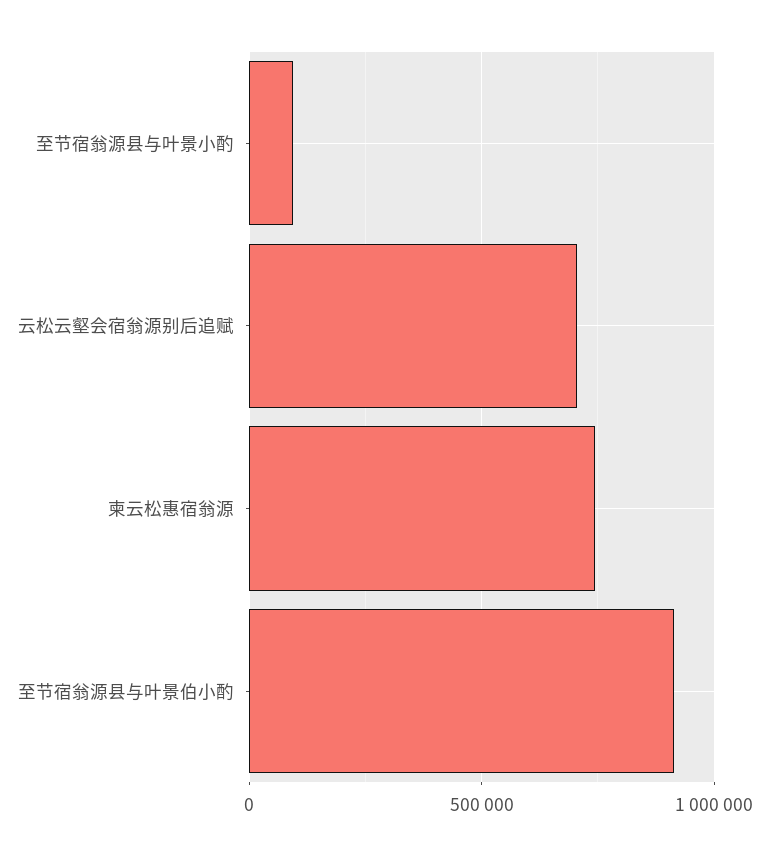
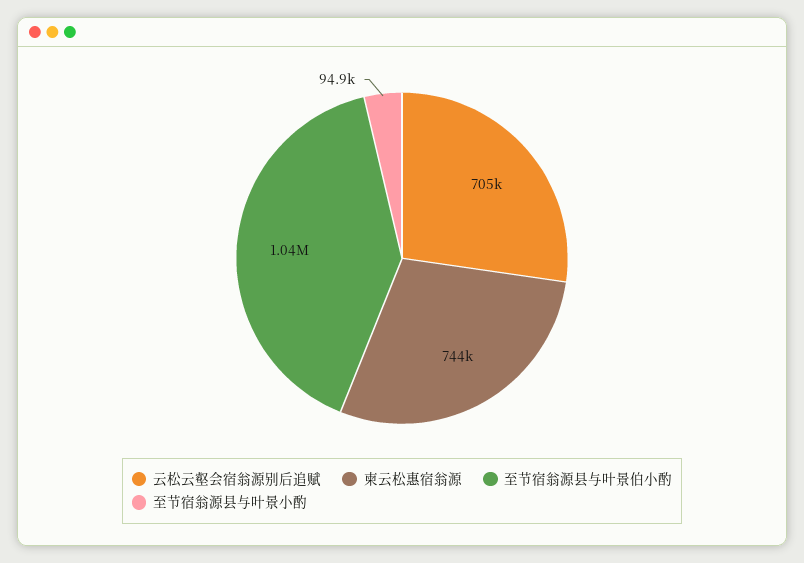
  {
    "至节宿翁源县与叶景小酌": 94900,
    "云松云壑会宿翁源别后追赋": 705000,
    "柬云松惠宿翁源": 744000,
-   "至节宿翁源县与叶景伯小酌": 900000
+   "至节宿翁源县与叶景伯小酌": 1040000
  }

